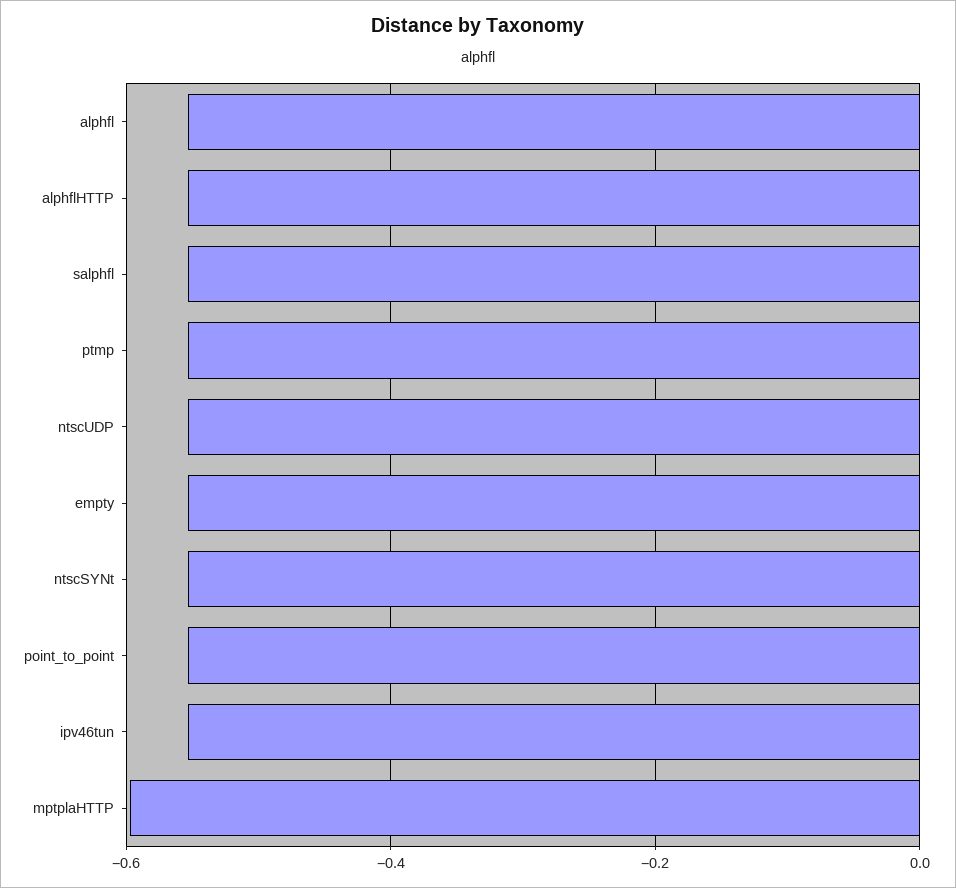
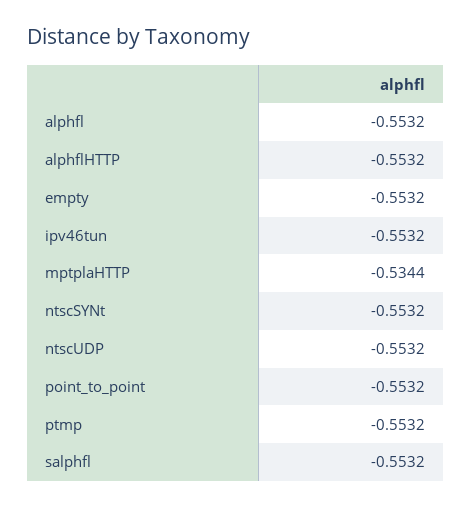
  {
    "alphfl": -0.5532,
    "alphflHTTP": -0.5532,
    "salphfl": -0.5532,
    "ptmp": -0.5532,
    "ntscUDP": -0.5532,
    "empty": -0.5532,
    "ntscSYNt": -0.5532,
    "point_to_point": -0.5532,
    "ipv46tun": -0.5532,
-   "mptplaHTTP": -0.6
+   "mptplaHTTP": -0.5344
  }

